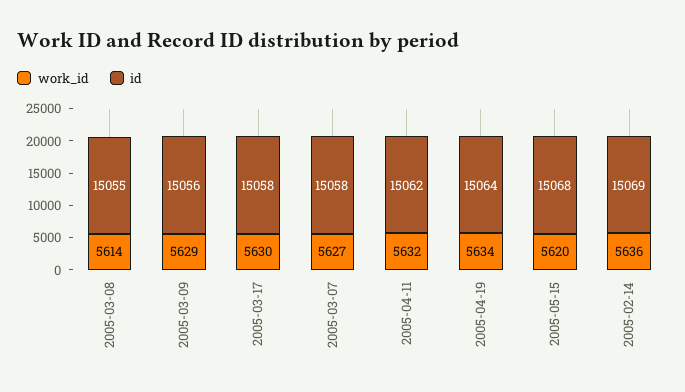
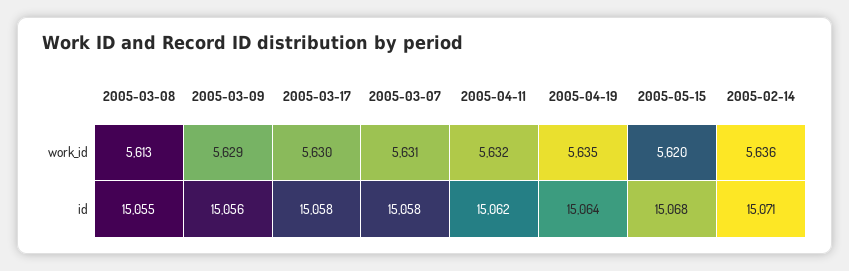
  {
    "work_id": {
-     "2005-03-08": 5614,
+     "2005-03-08": 5613,
      "2005-03-09": 5629,
      "2005-03-17": 5630,
-     "2005-03-07": 5627,
+     "2005-03-07": 5631,
      "2005-04-11": 5632,
-     "2005-04-19": 5634,
+     "2005-04-19": 5635,
      "2005-05-15": 5620,
      "2005-02-14": 5636
    },
    "id": {
      "2005-03-08": 15055,
      "2005-03-09": 15056,
      "2005-03-17": 15058,
      "2005-03-07": 15058,
      "2005-04-11": 15062,
      "2005-04-19": 15064,
      "2005-05-15": 15068,
-     "2005-02-14": 15069
+     "2005-02-14": 15071
    }
  }

